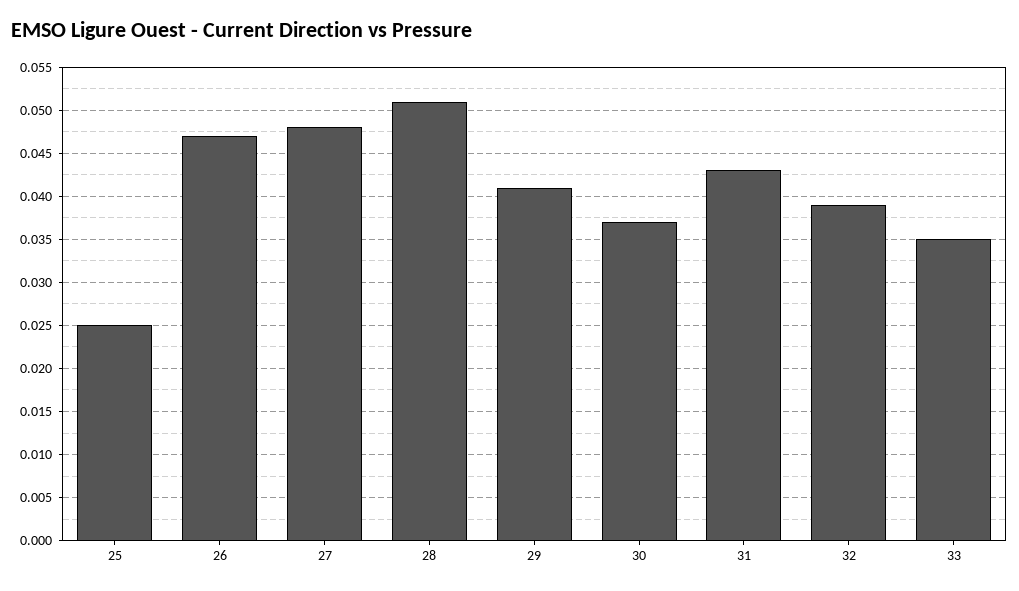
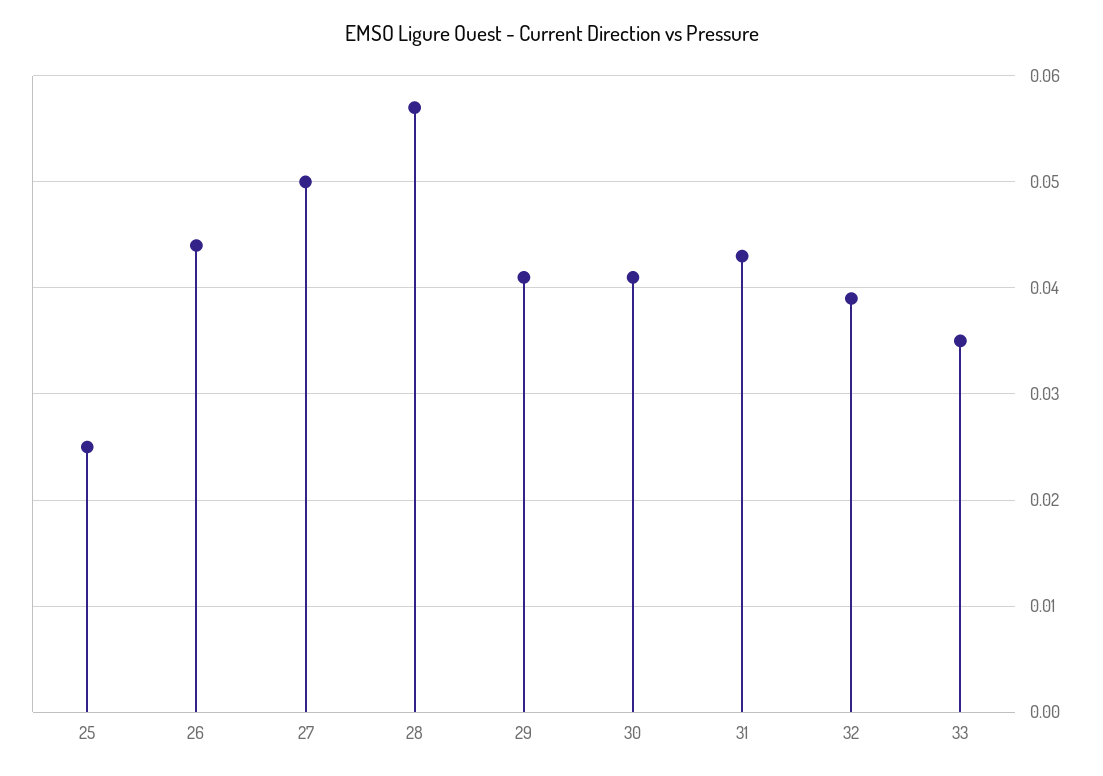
  {
    "25": 0.025,
-   "26": 0.047,
+   "26": 0.044,
-   "27": 0.048,
+   "27": 0.05,
-   "28": 0.051,
+   "28": 0.057,
    "29": 0.041,
-   "30": 0.037,
+   "30": 0.041,
    "31": 0.043,
    "32": 0.039,
    "33": 0.035
  }

